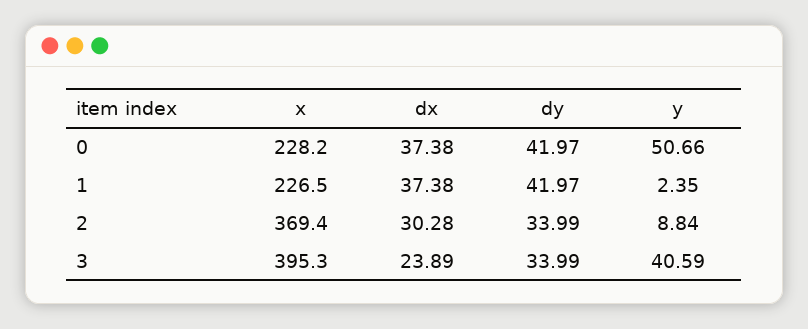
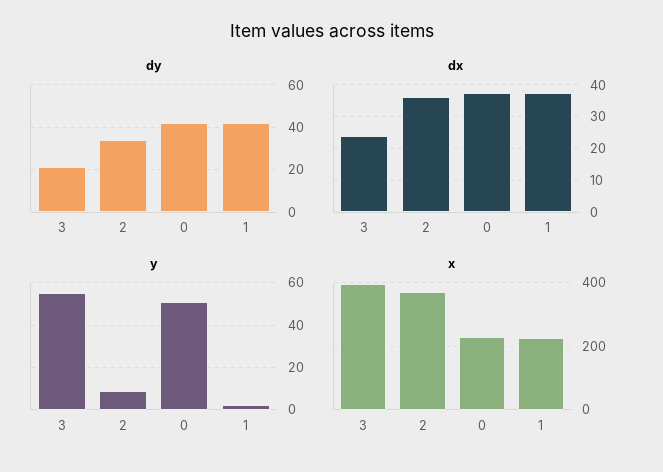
  {
    "x": {
      "0": 228.2,
      "1": 226.5,
      "2": 369.4,
      "3": 395.3
    },
    "dx": {
      "0": 37.38,
      "1": 37.38,
-     "2": 30.28,
+     "2": 36,
      "3": 23.89
    },
    "dy": {
      "0": 41.97,
      "1": 41.97,
      "2": 33.99,
-     "3": 33.99
+     "3": 20
    },
    "y": {
      "0": 50.66,
      "1": 2.35,
      "2": 8.84,
-     "3": 40.59
+     "3": 55
    }
  }

